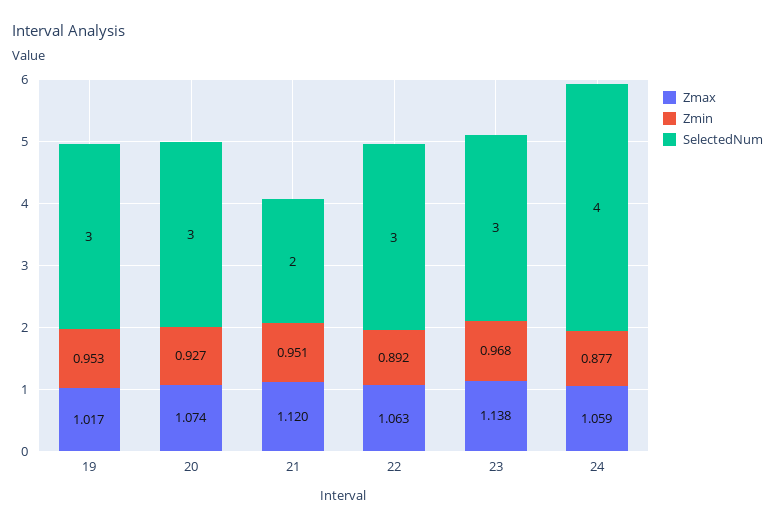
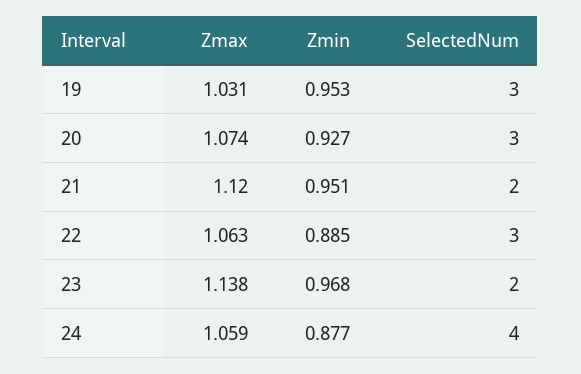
  {
    "Zmax": {
-     "19": 1.017,
+     "19": 1.031,
      "20": 1.074,
      "21": 1.12,
      "22": 1.063,
      "23": 1.138,
      "24": 1.059
    },
    "Zmin": {
      "19": 0.953,
      "20": 0.927,
      "21": 0.951,
-     "22": 0.892,
+     "22": 0.885,
      "23": 0.968,
      "24": 0.877
    },
    "SelectedNum": {
      "19": 3,
      "20": 3,
      "21": 2,
      "22": 3,
-     "23": 3,
+     "23": 2,
      "24": 4
    }
  }

